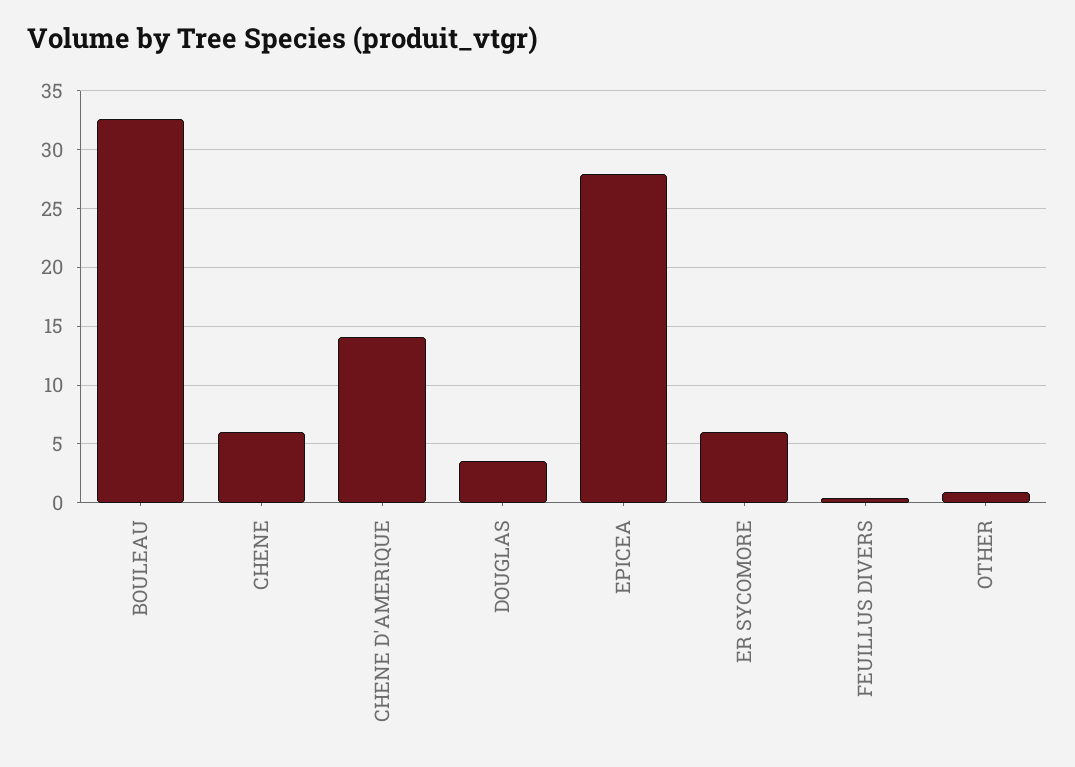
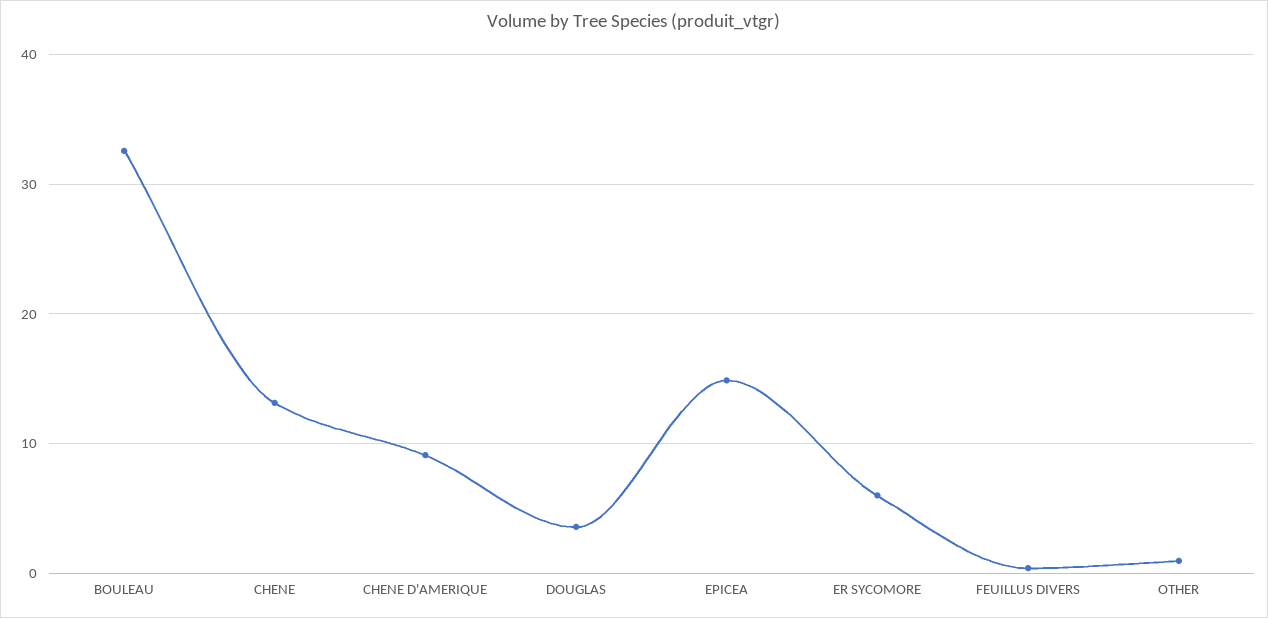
  {
    "BOULEAU": 33,
-   "CHENE": 6,
+   "CHENE": 13,
-   "CHENE D'AMERIQUE": 14,
+   "CHENE D'AMERIQUE": 9,
    "DOUGLAS": 4,
-   "EPICEA": 28,
+   "EPICEA": 15,
    "ER SYCOMORE": 6,
    "FEUILLUS DIVERS": 0,
    "OTHER": 1
  }

